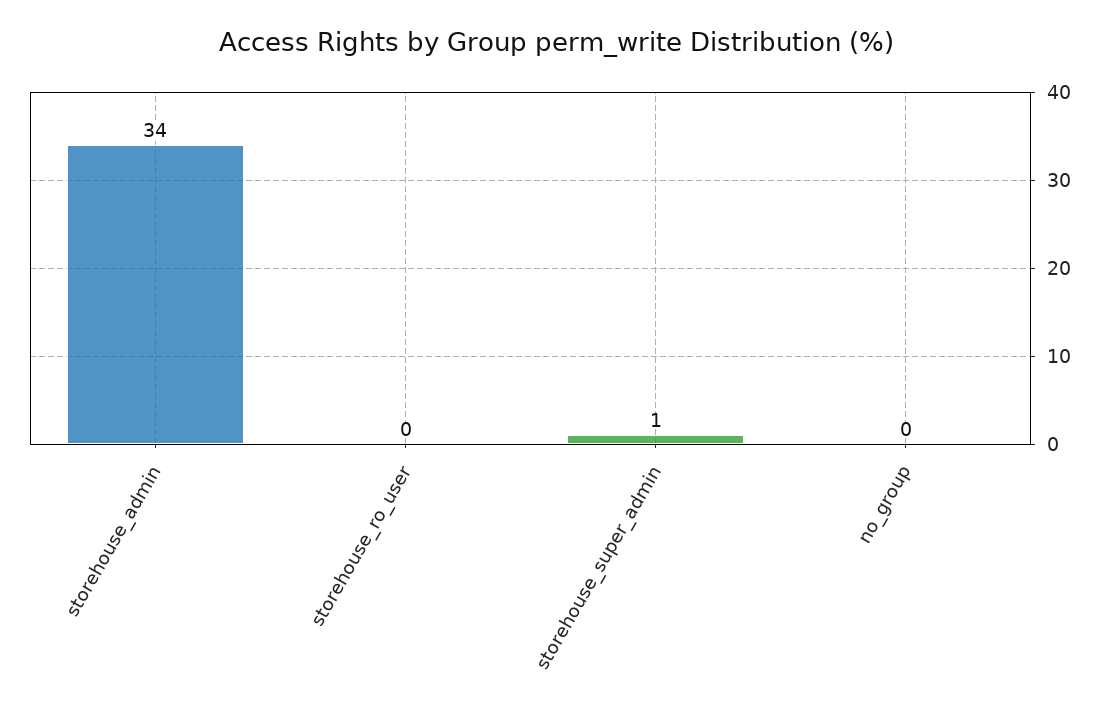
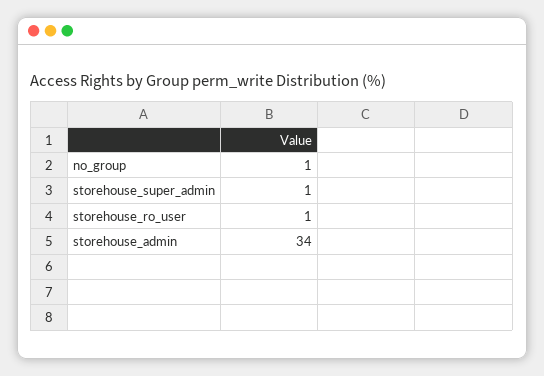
  {
    "storehouse_admin": 34,
-   "storehouse_ro_user": 0,
+   "storehouse_ro_user": 1,
    "storehouse_super_admin": 1,
-   "no_group": 0
+   "no_group": 1
  }

